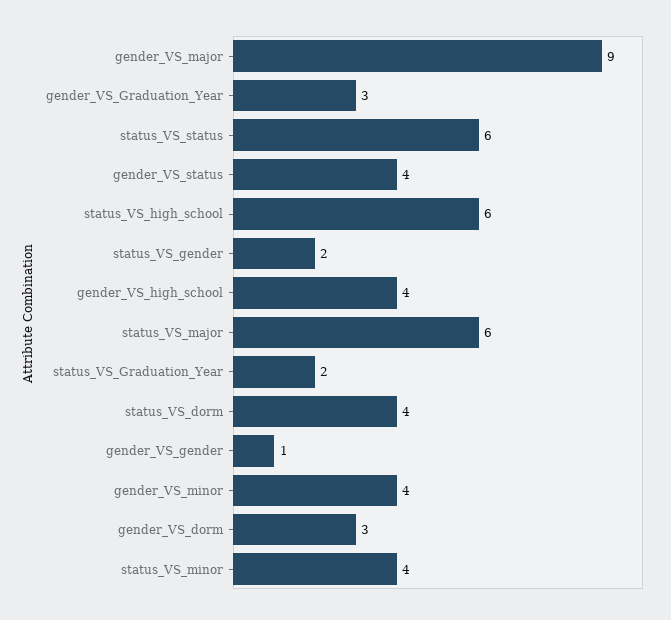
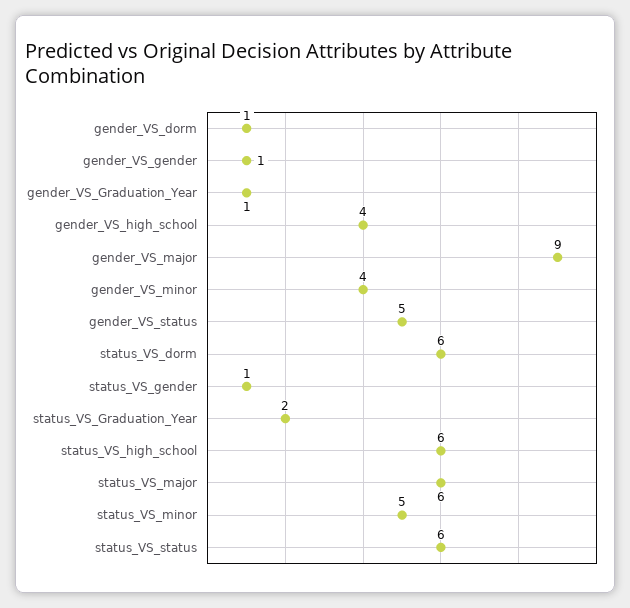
  {
    "gender_VS_major": 9,
-   "gender_VS_Graduation_Year": 3,
+   "gender_VS_Graduation_Year": 1,
    "status_VS_status": 6,
-   "gender_VS_status": 4,
+   "gender_VS_status": 5,
    "status_VS_high_school": 6,
-   "status_VS_gender": 2,
+   "status_VS_gender": 1,
    "gender_VS_high_school": 4,
    "status_VS_major": 6,
    "status_VS_Graduation_Year": 2,
-   "status_VS_dorm": 4,
+   "status_VS_dorm": 6,
    "gender_VS_gender": 1,
    "gender_VS_minor": 4,
-   "gender_VS_dorm": 3,
+   "gender_VS_dorm": 1,
-   "status_VS_minor": 4
+   "status_VS_minor": 5
  }

